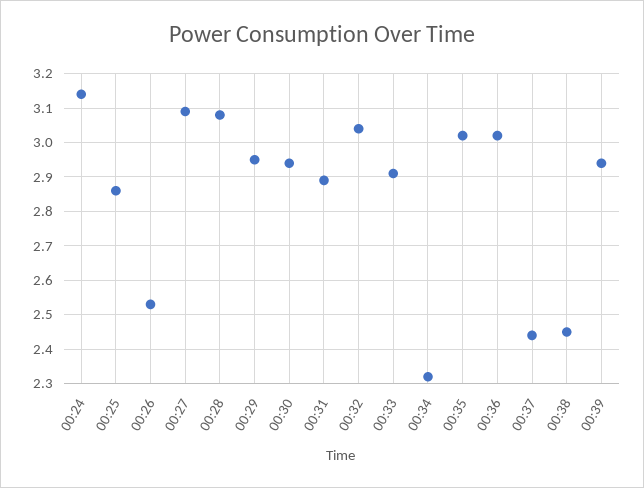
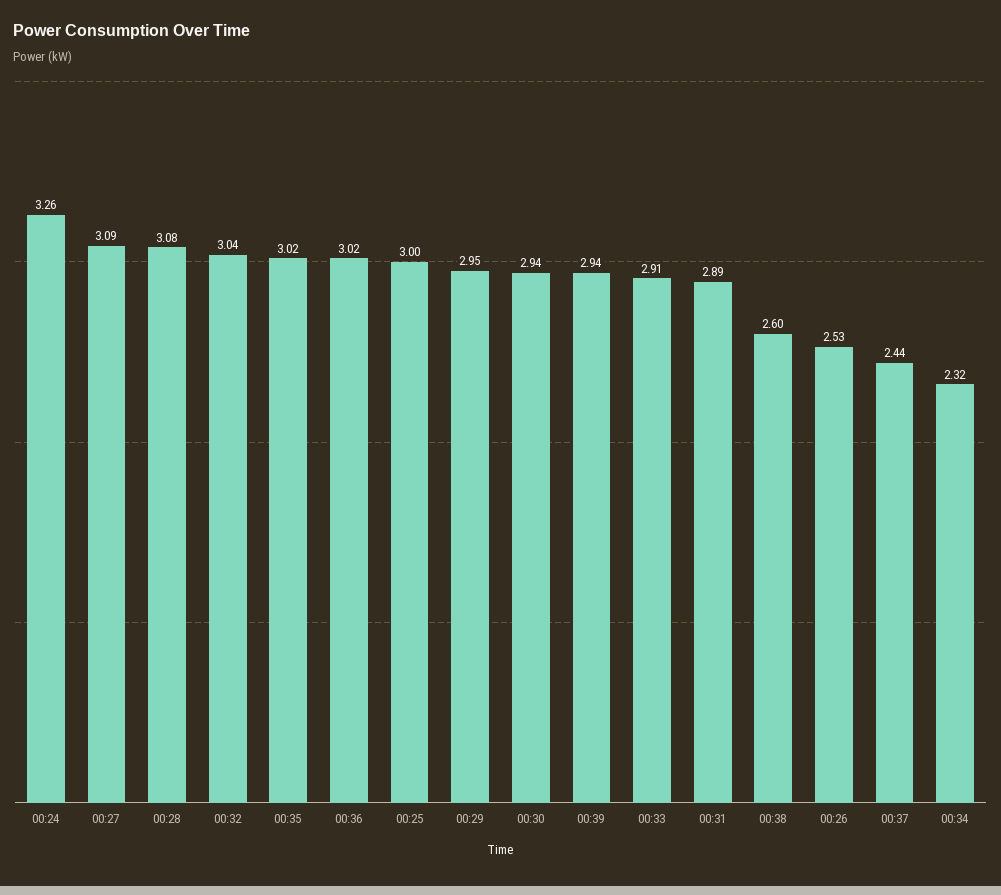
  {
-   "00:24": 3.15,
+   "00:24": 3.26,
-   "00:25": 2.85,
+   "00:25": 3,
    "00:26": 2.53,
    "00:27": 3.09,
    "00:28": 3.08,
    "00:29": 2.95,
    "00:30": 2.94,
    "00:31": 2.89,
    "00:32": 3.04,
    "00:33": 2.91,
    "00:34": 2.32,
    "00:35": 3.02,
    "00:36": 3.02,
    "00:37": 2.44,
-   "00:38": 2.45,
+   "00:38": 2.6,
    "00:39": 2.94
  }

